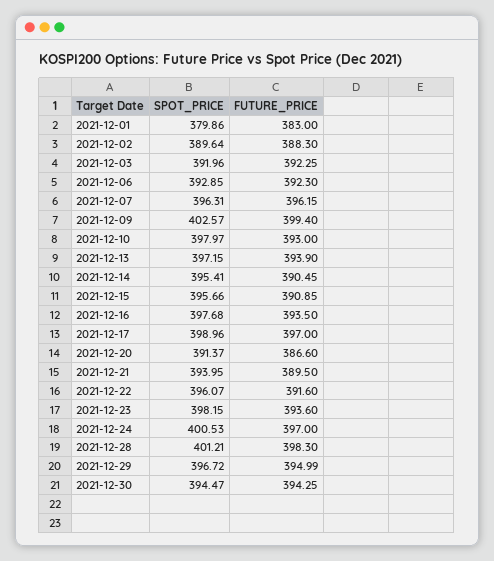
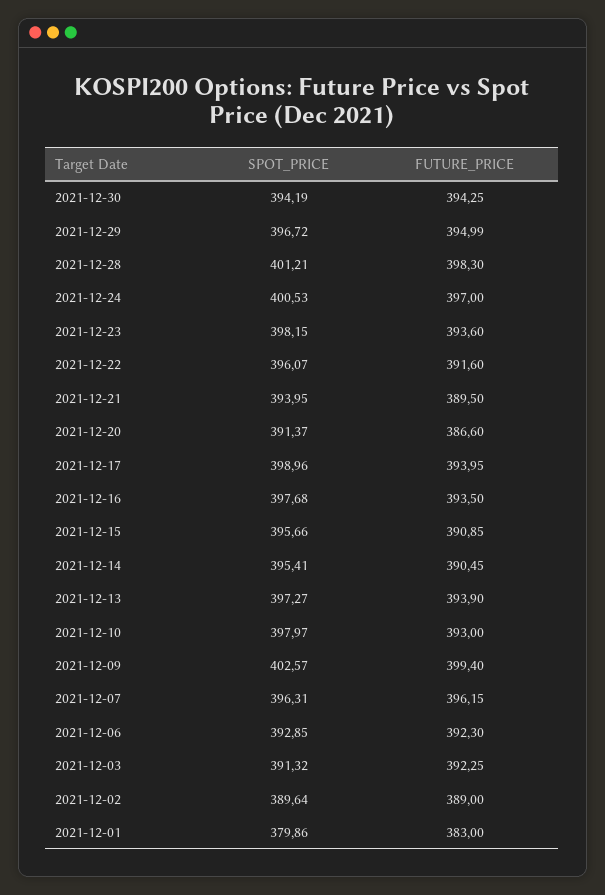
  {
    "SPOT_PRICE": {
      "2021-12-01": 379.86,
      "2021-12-02": 389.64,
-     "2021-12-03": 391.96,
+     "2021-12-03": 391.32,
      "2021-12-06": 392.85,
      "2021-12-07": 396.31,
      "2021-12-09": 402.57,
      "2021-12-10": 397.97,
-     "2021-12-13": 397.15,
+     "2021-12-13": 397.27,
      "2021-12-14": 395.41,
      "2021-12-15": 395.66,
      "2021-12-16": 397.68,
      "2021-12-17": 398.96,
      "2021-12-20": 391.37,
      "2021-12-21": 393.95,
      "2021-12-22": 396.07,
      "2021-12-23": 398.15,
      "2021-12-24": 400.53,
      "2021-12-28": 401.21,
      "2021-12-29": 396.72,
-     "2021-12-30": 394.47
+     "2021-12-30": 394.19
    },
    "FUTURE_PRICE": {
      "2021-12-01": 383,
-     "2021-12-02": 388.3,
+     "2021-12-02": 389,
      "2021-12-03": 392.25,
      "2021-12-06": 392.3,
      "2021-12-07": 396.15,
      "2021-12-09": 399.4,
      "2021-12-10": 393,
      "2021-12-13": 393.9,
      "2021-12-14": 390.45,
      "2021-12-15": 390.85,
      "2021-12-16": 393.5,
-     "2021-12-17": 397,
+     "2021-12-17": 393.95,
      "2021-12-20": 386.6,
      "2021-12-21": 389.5,
      "2021-12-22": 391.6,
      "2021-12-23": 393.6,
      "2021-12-24": 397,
      "2021-12-28": 398.3,
      "2021-12-29": 394.99,
      "2021-12-30": 394.25
    }
  }

